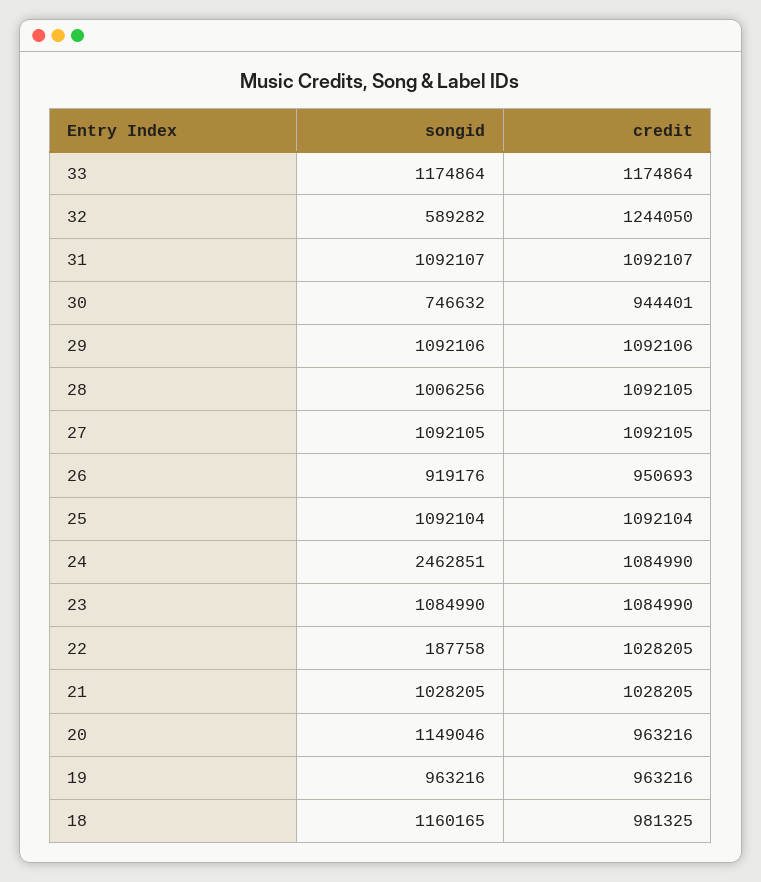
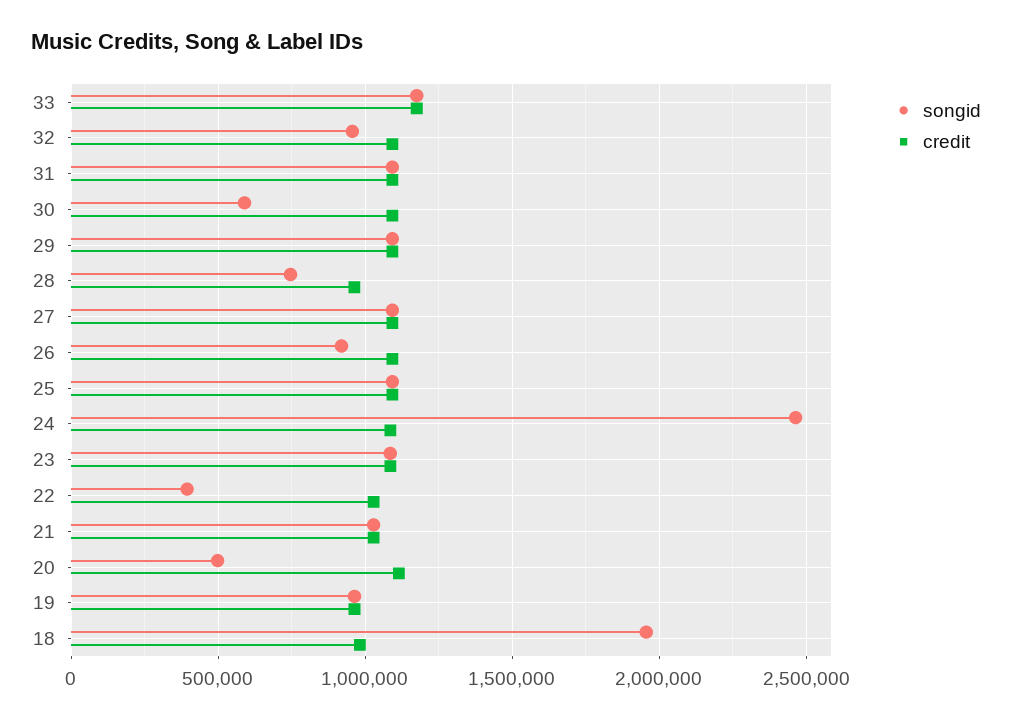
  {
    "songid": {
      "33": 1174864,
-     "32": 589282,
+     "32": 950000,
      "31": 1092107,
-     "30": 746632,
+     "30": 600000,
      "29": 1092106,
-     "28": 1006256,
+     "28": 750000,
      "27": 1092105,
      "26": 919176,
      "25": 1092104,
      "24": 2462851,
      "23": 1084990,
-     "22": 187758,
+     "22": 400000,
      "21": 1028205,
-     "20": 1149046,
+     "20": 500000,
      "19": 963216,
-     "18": 1160165
+     "18": 1950000
    },
    "credit": {
      "33": 1174864,
-     "32": 1244050,
+     "32": 1100000,
      "31": 1092107,
-     "30": 944401,
+     "30": 1100000,
      "29": 1092106,
-     "28": 1092105,
+     "28": 950000,
      "27": 1092105,
-     "26": 950693,
+     "26": 1100000,
      "25": 1092104,
      "24": 1084990,
      "23": 1084990,
      "22": 1028205,
      "21": 1028205,
-     "20": 963216,
+     "20": 1100000,
      "19": 963216,
      "18": 981325
    }
  }

